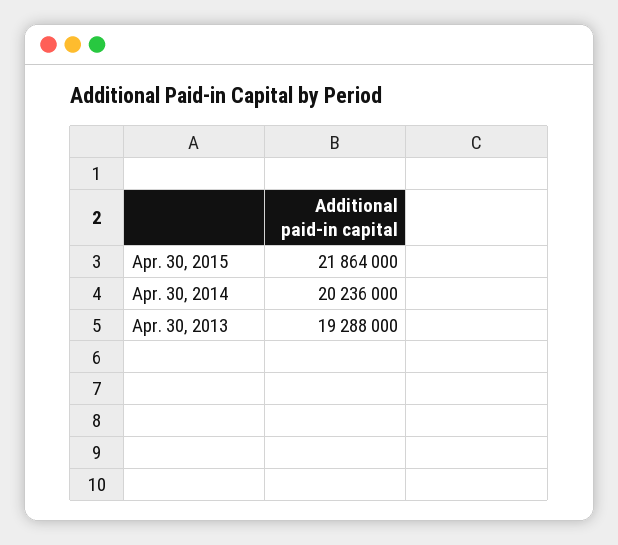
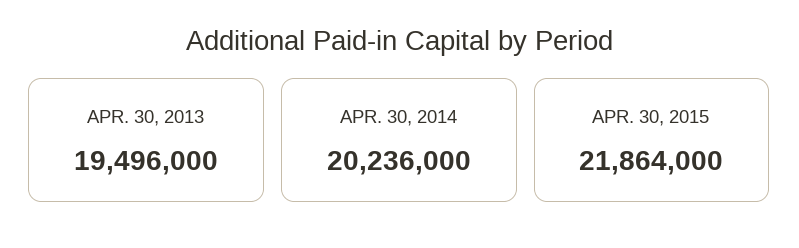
  {
    "Apr. 30, 2015": 21864000,
    "Apr. 30, 2014": 20236000,
-   "Apr. 30, 2013": 19288000
+   "Apr. 30, 2013": 19496000
  }

